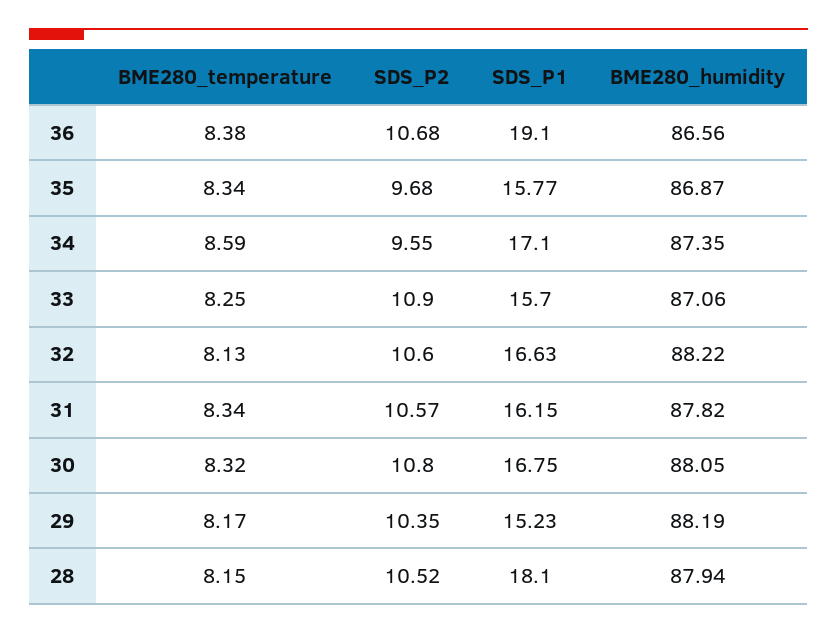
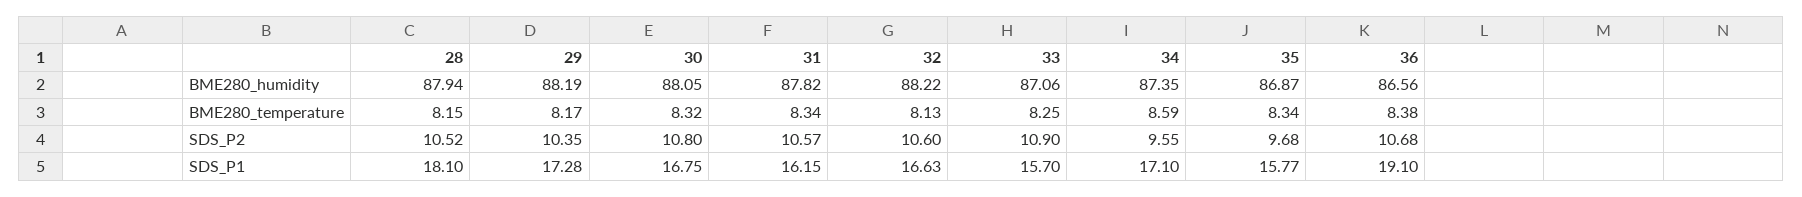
  {
    "BME280_temperature": {
      "36": 8.38,
      "35": 8.34,
      "34": 8.59,
      "33": 8.25,
      "32": 8.13,
      "31": 8.34,
      "30": 8.32,
      "29": 8.17,
      "28": 8.15
    },
    "SDS_P2": {
      "36": 10.68,
      "35": 9.68,
      "34": 9.55,
      "33": 10.9,
      "32": 10.6,
      "31": 10.57,
      "30": 10.8,
      "29": 10.35,
      "28": 10.52
    },
    "SDS_P1": {
      "36": 19.1,
      "35": 15.77,
      "34": 17.1,
      "33": 15.7,
      "32": 16.63,
      "31": 16.15,
      "30": 16.75,
-     "29": 15.23,
+     "29": 17.28,
      "28": 18.1
    },
    "BME280_humidity": {
      "36": 86.56,
      "35": 86.87,
      "34": 87.35,
      "33": 87.06,
      "32": 88.22,
      "31": 87.82,
      "30": 88.05,
      "29": 88.19,
      "28": 87.94
    }
  }

